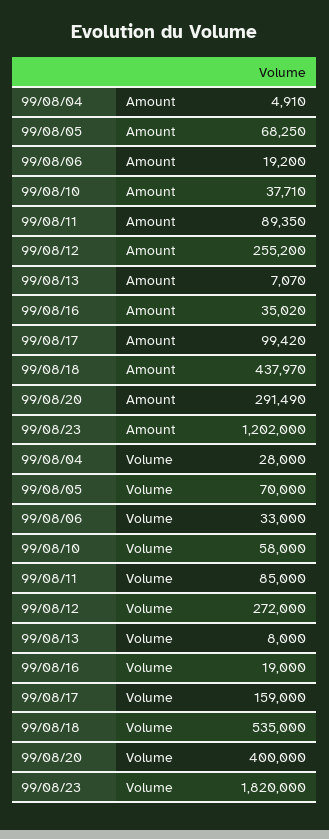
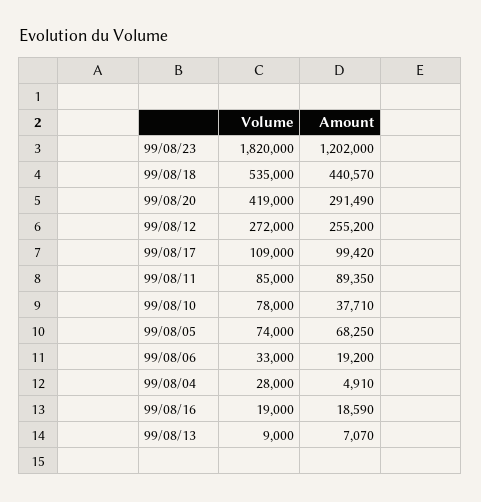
  {
    "99/08/04": {
      "Amount": 4910,
      "Volume": 28000
    },
    "99/08/05": {
      "Amount": 68250,
-     "Volume": 70000
+     "Volume": 74000
    },
    "99/08/06": {
      "Amount": 19200,
      "Volume": 33000
    },
    "99/08/10": {
      "Amount": 37710,
-     "Volume": 58000
+     "Volume": 78000
    },
    "99/08/11": {
      "Amount": 89350,
      "Volume": 85000
    },
    "99/08/12": {
      "Amount": 255200,
      "Volume": 272000
    },
    "99/08/13": {
      "Amount": 7070,
-     "Volume": 8000
+     "Volume": 9000
    },
    "99/08/16": {
-     "Amount": 35020,
+     "Amount": 18590,
      "Volume": 19000
    },
    "99/08/17": {
      "Amount": 99420,
-     "Volume": 159000
+     "Volume": 109000
    },
    "99/08/18": {
-     "Amount": 437970,
+     "Amount": 440570,
      "Volume": 535000
    },
    "99/08/20": {
      "Amount": 291490,
-     "Volume": 400000
+     "Volume": 419000
    },
    "99/08/23": {
      "Amount": 1202000,
      "Volume": 1820000
    }
  }

